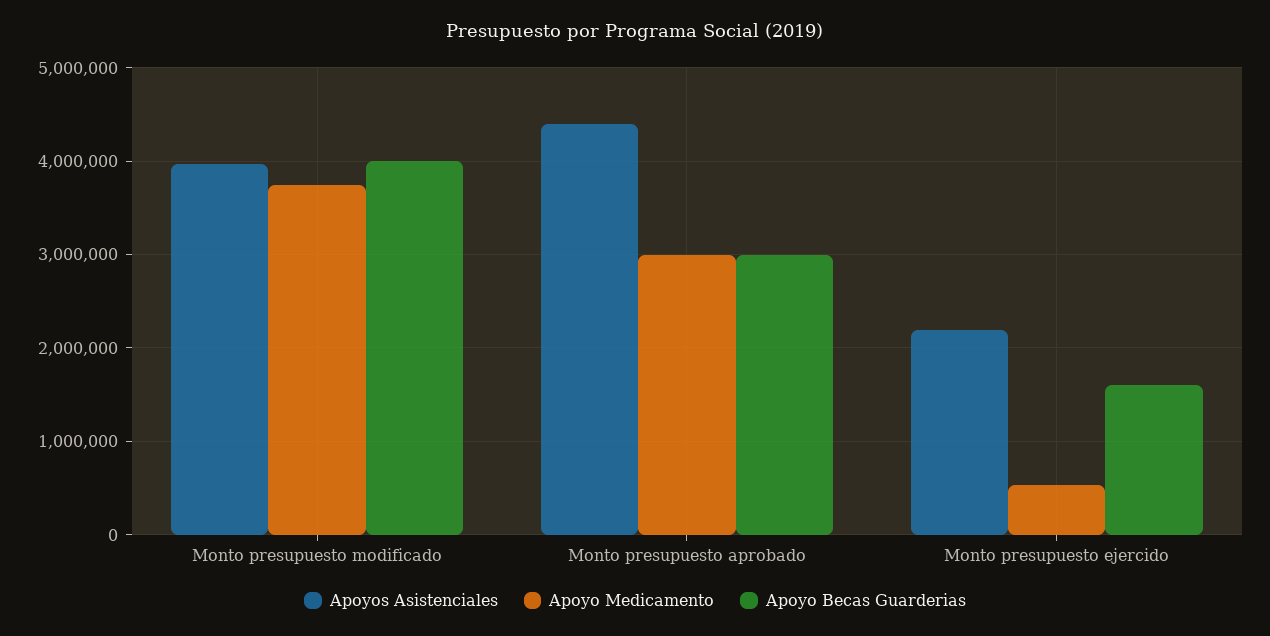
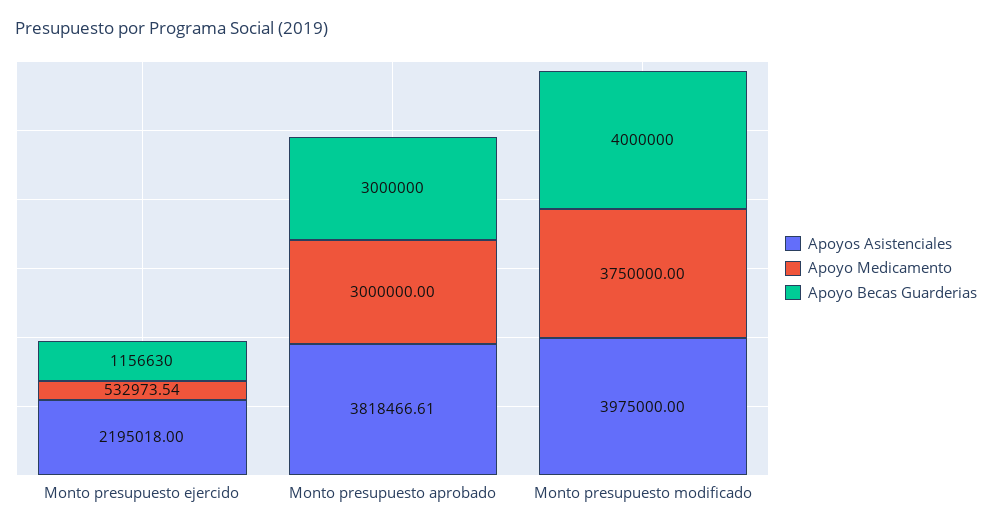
  {
    "Apoyos Asistenciales": {
      "Monto presupuesto modificado": 3975000,
-     "Monto presupuesto aprobado": 4400000,
+     "Monto presupuesto aprobado": 3818466.61,
      "Monto presupuesto ejercido": 2195018
    },
    "Apoyo Medicamento": {
      "Monto presupuesto modificado": 3750000,
      "Monto presupuesto aprobado": 3000000,
      "Monto presupuesto ejercido": 532973.54
    },
    "Apoyo Becas Guarderias": {
      "Monto presupuesto modificado": 4000000,
      "Monto presupuesto aprobado": 3000000,
-     "Monto presupuesto ejercido": 1600000
+     "Monto presupuesto ejercido": 1156630
    }
  }

